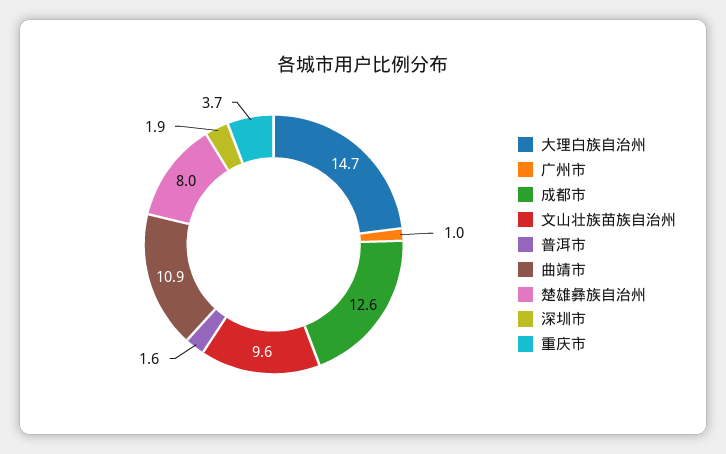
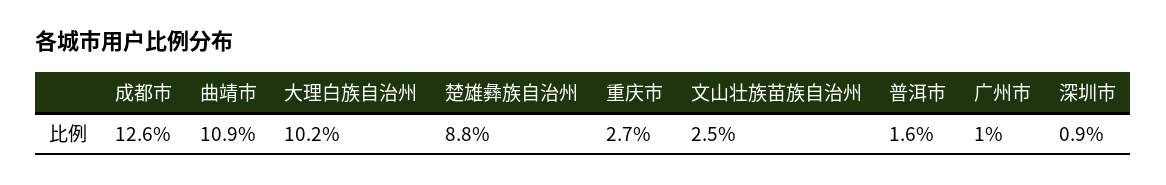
  {
-   "大理白族自治州": 14.7,
+   "大理白族自治州": 10.2,
    "广州市": 1,
    "成都市": 12.6,
-   "文山壮族苗族自治州": 9.6,
+   "文山壮族苗族自治州": 2.5,
    "普洱市": 1.6,
    "曲靖市": 10.9,
-   "楚雄彝族自治州": 8,
+   "楚雄彝族自治州": 8.8,
-   "深圳市": 1.9,
+   "深圳市": 0.9,
-   "重庆市": 3.7
+   "重庆市": 2.7
  }

